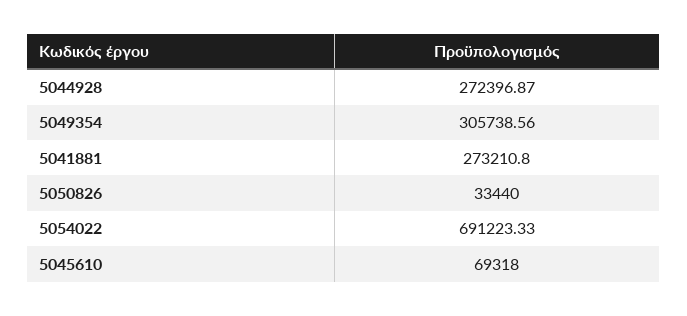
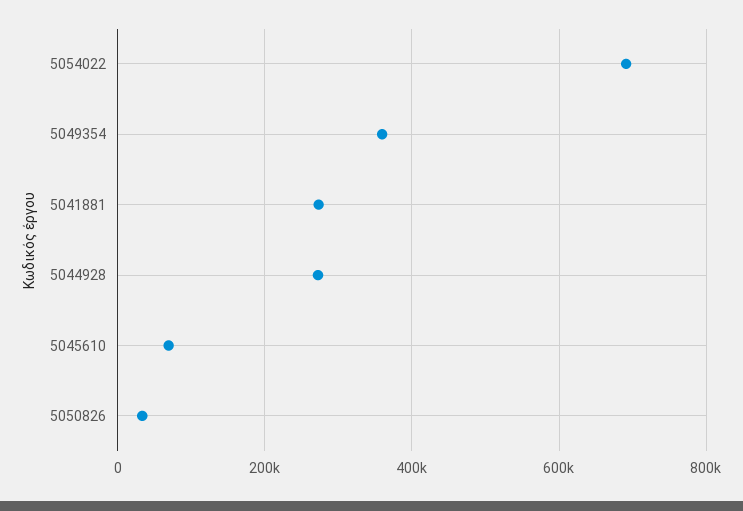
  {
    "5044928": 272396.87,
-   "5049354": 305738.56,
+   "5049354": 360000,
    "5041881": 273210.8,
    "5050826": 33440,
    "5054022": 691223.33,
    "5045610": 69318
  }

